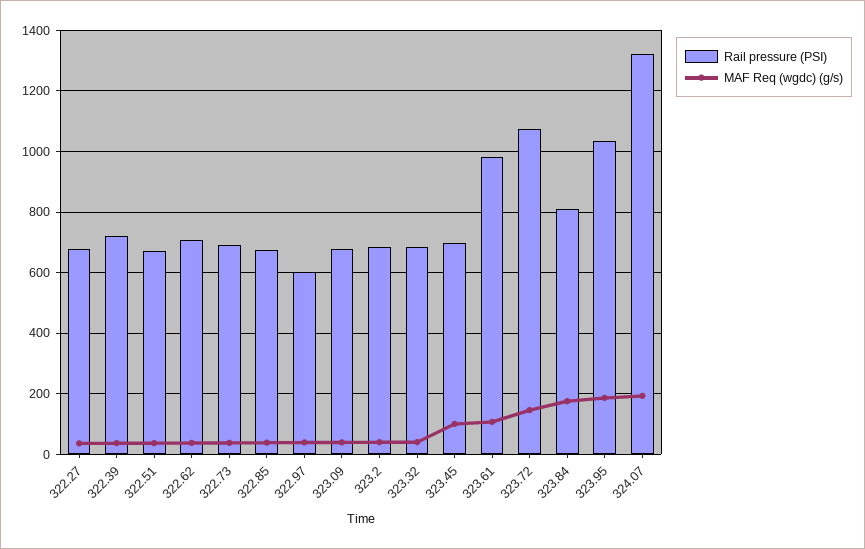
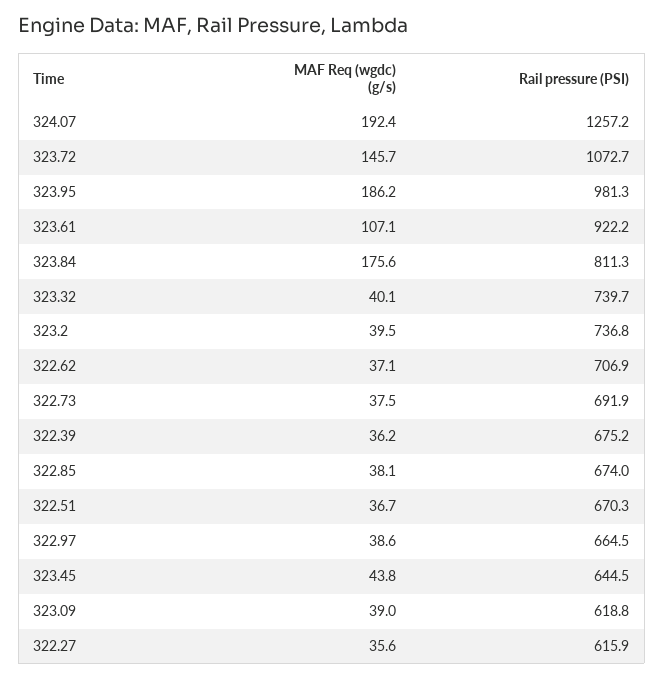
  {
    "Rail pressure (PSI)": {
-     "322.27": 680,
+     "322.27": 615.9,
-     "322.39": 720,
+     "322.39": 675.2,
      "322.51": 670.3,
      "322.62": 706.9,
      "322.73": 691.9,
      "322.85": 674,
-     "322.97": 600,
+     "322.97": 664.5,
-     "323.09": 680,
+     "323.09": 618.8,
-     "323.2": 680,
+     "323.2": 736.8,
-     "323.32": 680,
+     "323.32": 739.7,
-     "323.45": 700,
+     "323.45": 644.5,
-     "323.61": 980,
+     "323.61": 922.2,
      "323.72": 1072.7,
      "323.84": 811.3,
-     "323.95": 1040,
+     "323.95": 981.3,
-     "324.07": 1320
+     "324.07": 1257.2
    },
    "MAF Req (wgdc) (g/s)": {
      "322.27": 35.6,
      "322.39": 36.2,
      "322.51": 36.7,
      "322.62": 37.1,
      "322.73": 37.5,
      "322.85": 38.1,
      "322.97": 38.6,
      "323.09": 39,
      "323.2": 39.5,
      "323.32": 40.1,
-     "323.45": 100,
+     "323.45": 43.8,
      "323.61": 107.1,
      "323.72": 145.7,
      "323.84": 175.6,
      "323.95": 186.2,
      "324.07": 192.4
    }
  }

